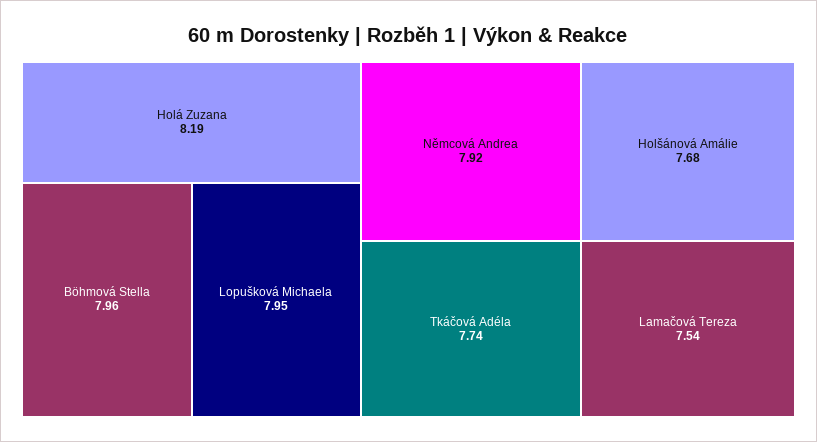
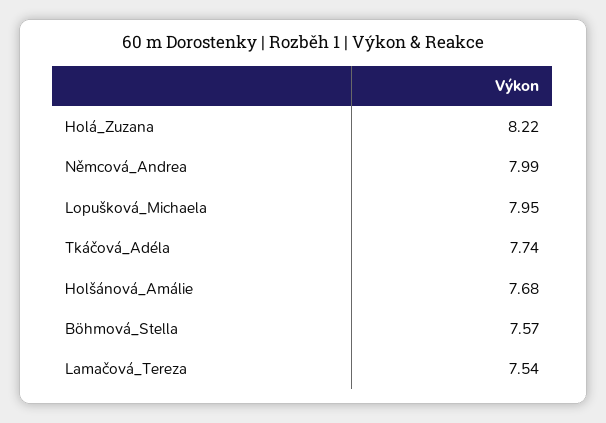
  {
-   "Holá Zuzana": 8.19,
+   "Holá Zuzana": 8.22,
-   "Böhmová Stella": 7.96,
+   "Böhmová Stella": 7.57,
    "Lopušková Michaela": 7.95,
-   "Němcová Andrea": 7.92,
+   "Němcová Andrea": 7.99,
    "Tkáčová Adéla": 7.74,
    "Holšánová Amálie": 7.68,
    "Lamačová Tereza": 7.54
  }

